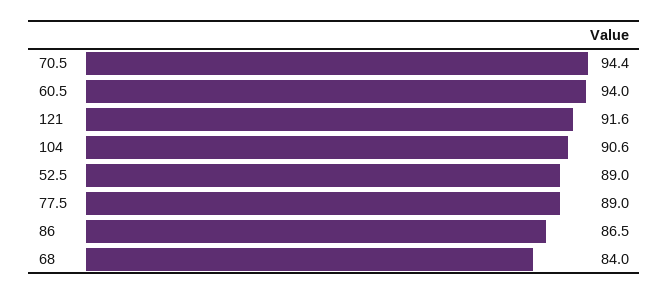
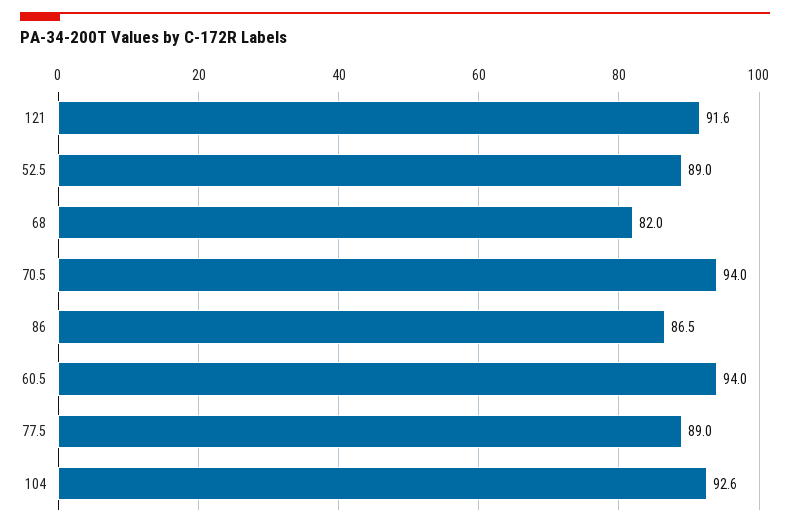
  {
-   "70.5": 94.4,
+   "70.5": 94,
    "60.5": 94,
    "121": 91.6,
-   "104": 90.6,
+   "104": 92.6,
    "52.5": 89,
    "77.5": 89,
    "86": 86.5,
-   "68": 84
+   "68": 82
  }

